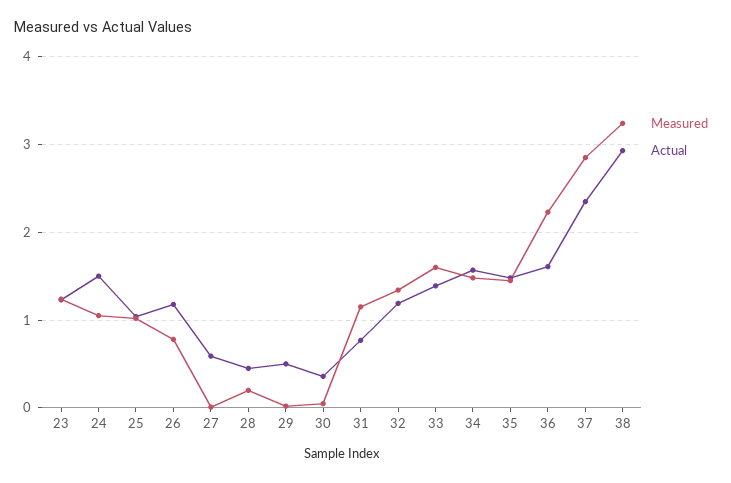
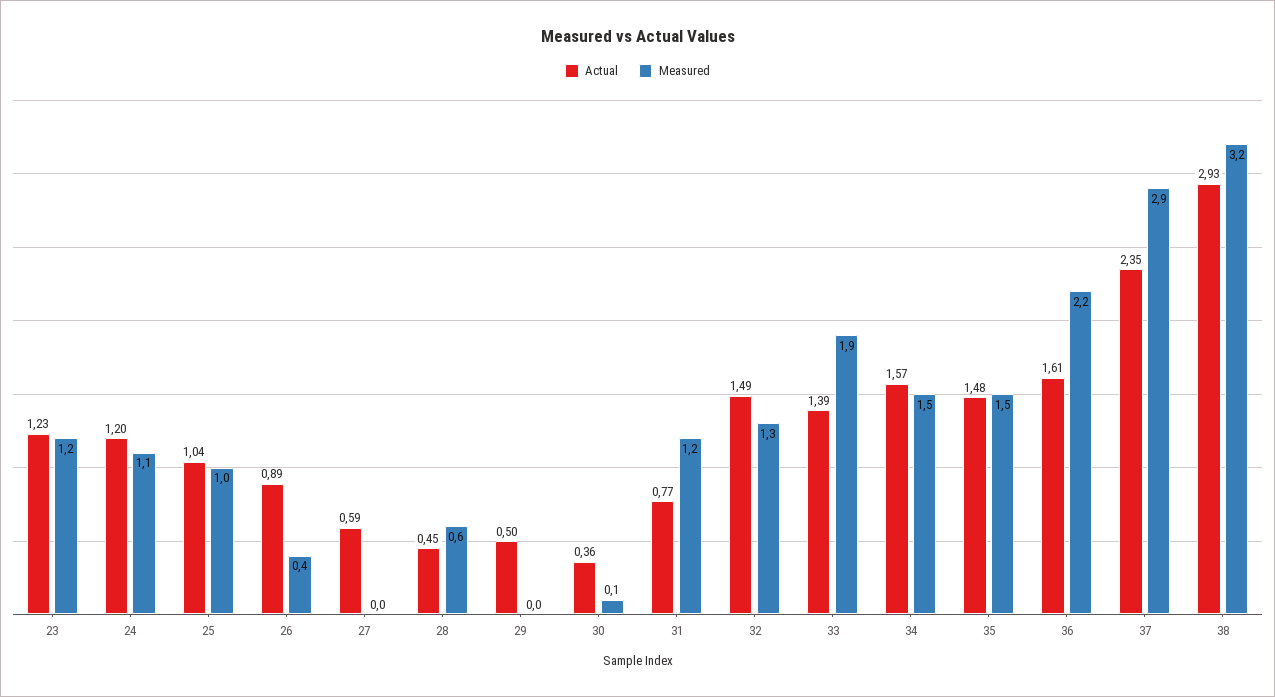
  {
    "Measured": {
      "23": 1.2,
      "24": 1.1,
      "25": 1,
-     "26": 0.8,
+     "26": 0.4,
      "27": 0,
-     "28": 0.2,
+     "28": 0.6,
      "29": 0,
      "30": 0.1,
      "31": 1.2,
      "32": 1.3,
-     "33": 1.6,
+     "33": 1.9,
      "34": 1.5,
      "35": 1.5,
      "36": 2.2,
      "37": 2.9,
      "38": 3.2
    },
    "Actual": {
      "23": 1.23,
-     "24": 1.5,
+     "24": 1.2,
      "25": 1.04,
-     "26": 1.2,
+     "26": 0.89,
      "27": 0.59,
      "28": 0.45,
      "29": 0.5,
      "30": 0.36,
      "31": 0.77,
-     "32": 1.2,
+     "32": 1.49,
      "33": 1.39,
      "34": 1.57,
      "35": 1.48,
      "36": 1.61,
      "37": 2.35,
      "38": 2.93
    }
  }

